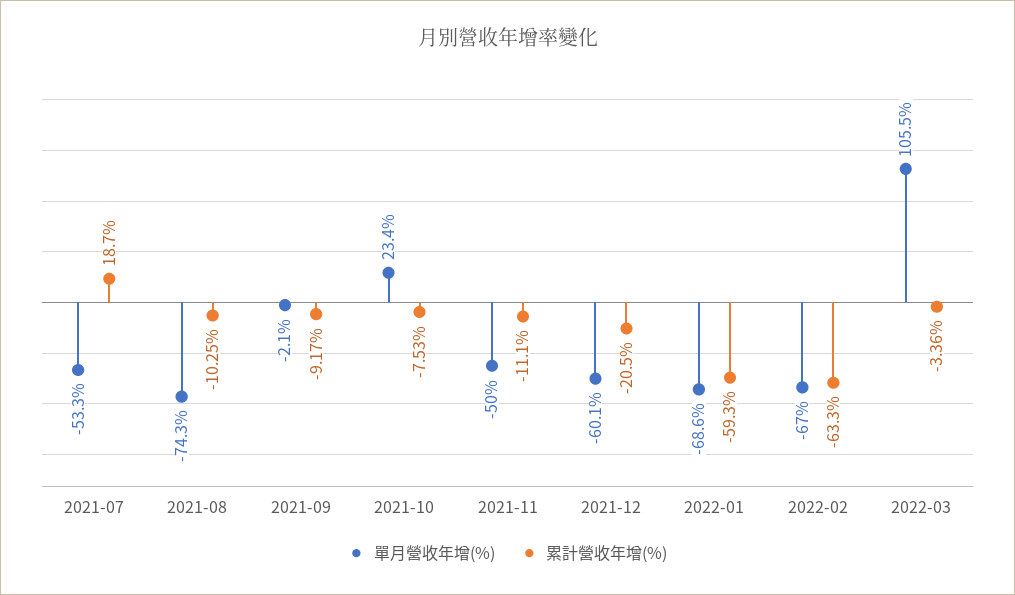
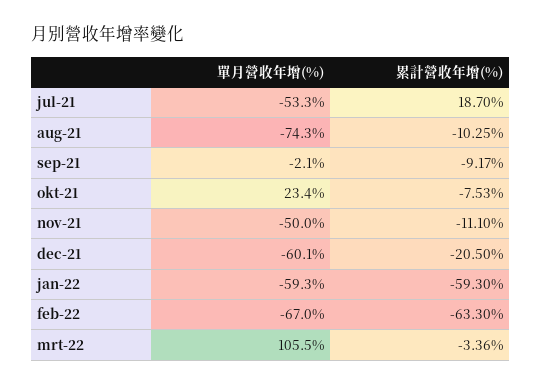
  {
    "單月營收年增(%)": {
      "2021-07": -53.3,
      "2021-08": -74.3,
      "2021-09": -2.1,
      "2021-10": 23.4,
      "2021-11": -50,
      "2021-12": -60.1,
-     "2022-01": -68.6,
+     "2022-01": -59.3,
      "2022-02": -67,
      "2022-03": 105.5
    },
    "累計營收年增(%)": {
      "2021-07": 18.7,
      "2021-08": -10.25,
      "2021-09": -9.17,
      "2021-10": -7.53,
      "2021-11": -11.1,
      "2021-12": -20.5,
      "2022-01": -59.3,
      "2022-02": -63.3,
      "2022-03": -3.36
    }
  }

